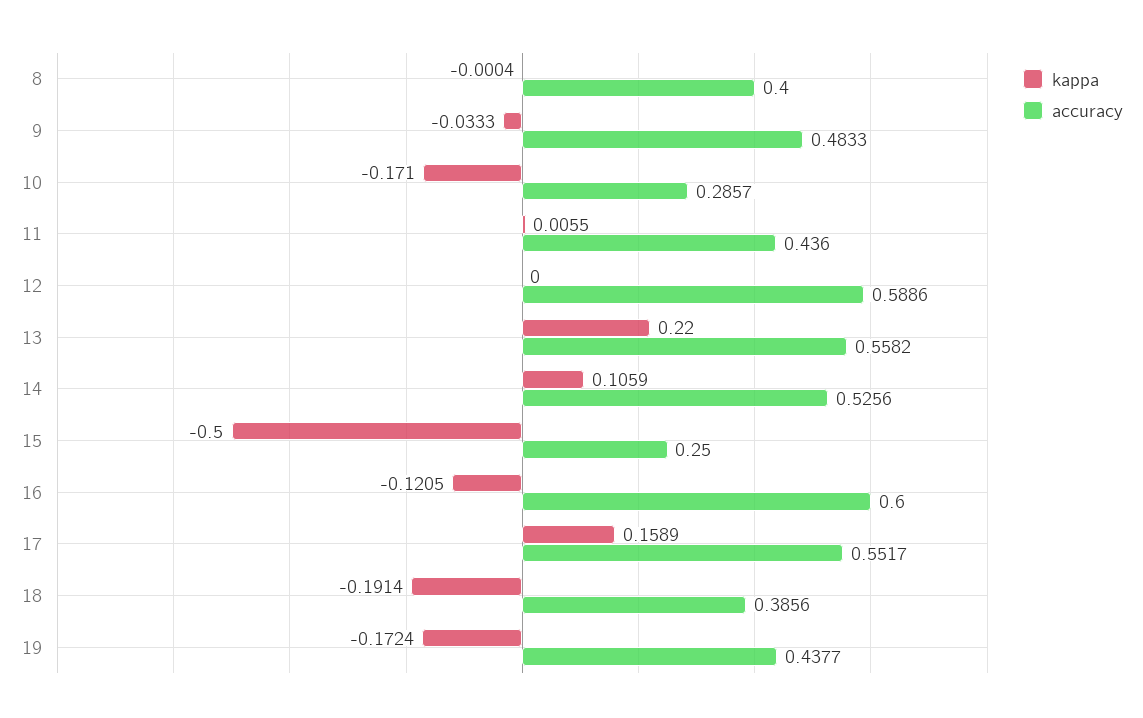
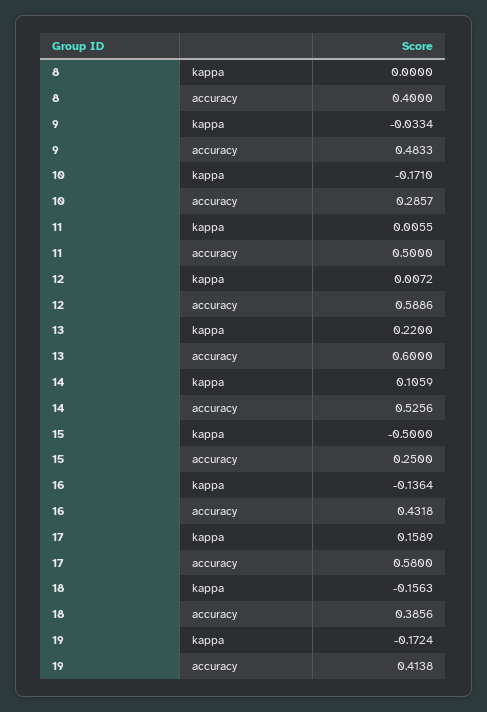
  {
    "kappa": {
-     "8": -0.0004,
+     "8": 0,
-     "9": -0.0333,
+     "9": -0.0334,
      "10": -0.171,
      "11": 0.0055,
-     "12": 0,
+     "12": 0.0072,
      "13": 0.22,
      "14": 0.1059,
      "15": -0.5,
-     "16": -0.1205,
+     "16": -0.1364,
      "17": 0.1589,
-     "18": -0.1914,
+     "18": -0.1563,
      "19": -0.1724
    },
    "accuracy": {
      "8": 0.4,
      "9": 0.4833,
      "10": 0.2857,
-     "11": 0.436,
+     "11": 0.5,
      "12": 0.5886,
-     "13": 0.5582,
+     "13": 0.6,
      "14": 0.5256,
      "15": 0.25,
-     "16": 0.6,
+     "16": 0.4318,
-     "17": 0.5517,
+     "17": 0.58,
      "18": 0.3856,
-     "19": 0.4377
+     "19": 0.4138
    }
  }

